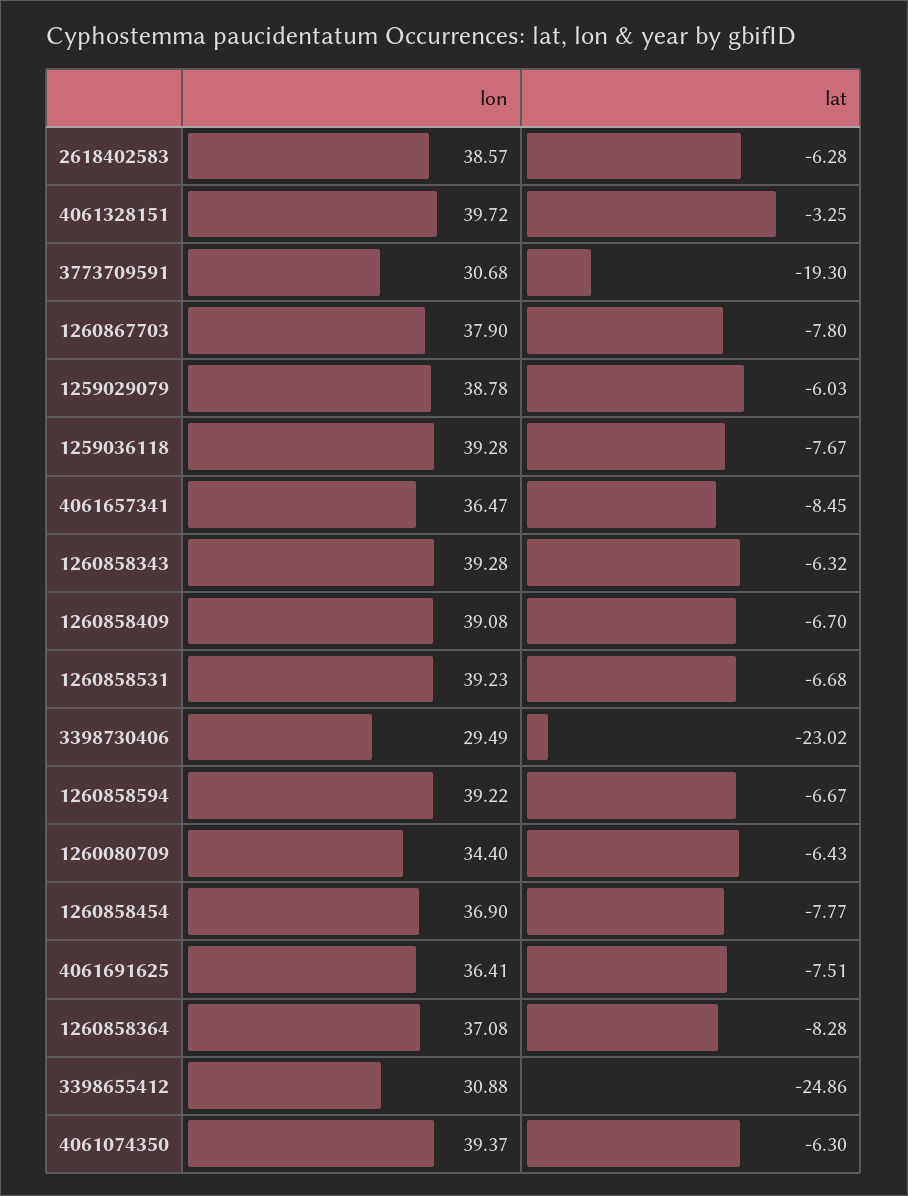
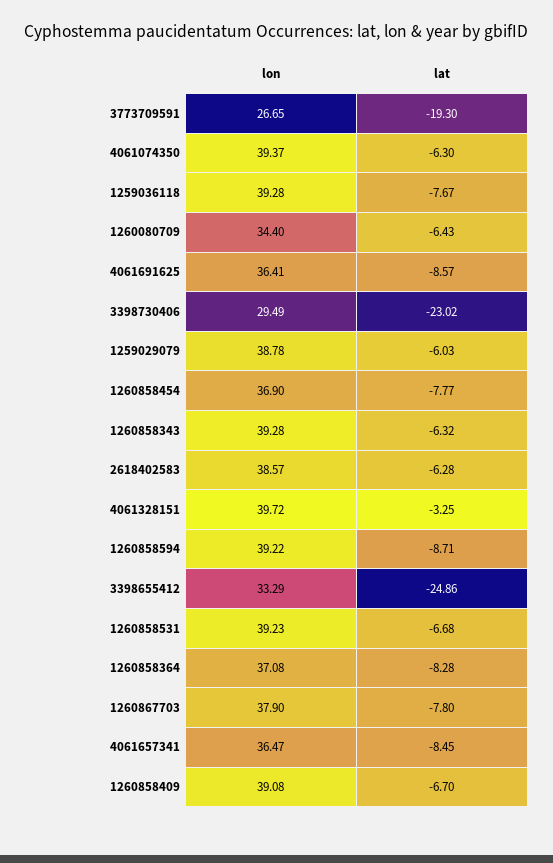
  {
    "lon": {
      "2618402583": 38.57,
      "4061328151": 39.72,
-     "3773709591": 30.68,
+     "3773709591": 26.65,
      "1260867703": 37.9,
      "1259029079": 38.78,
      "1259036118": 39.28,
      "4061657341": 36.47,
      "1260858343": 39.28,
      "1260858409": 39.08,
      "1260858531": 39.23,
      "3398730406": 29.49,
      "1260858594": 39.22,
      "1260080709": 34.4,
      "1260858454": 36.9,
      "4061691625": 36.41,
      "1260858364": 37.08,
-     "3398655412": 30.88,
+     "3398655412": 33.29,
      "4061074350": 39.37
    },
    "lat": {
      "2618402583": -6.28,
      "4061328151": -3.25,
      "3773709591": -19.3,
      "1260867703": -7.8,
      "1259029079": -6.03,
      "1259036118": -7.67,
      "4061657341": -8.45,
      "1260858343": -6.32,
      "1260858409": -6.7,
      "1260858531": -6.68,
      "3398730406": -23.02,
-     "1260858594": -6.67,
+     "1260858594": -8.71,
      "1260080709": -6.43,
      "1260858454": -7.77,
-     "4061691625": -7.51,
+     "4061691625": -8.57,
      "1260858364": -8.28,
      "3398655412": -24.86,
      "4061074350": -6.3
    }
  }

